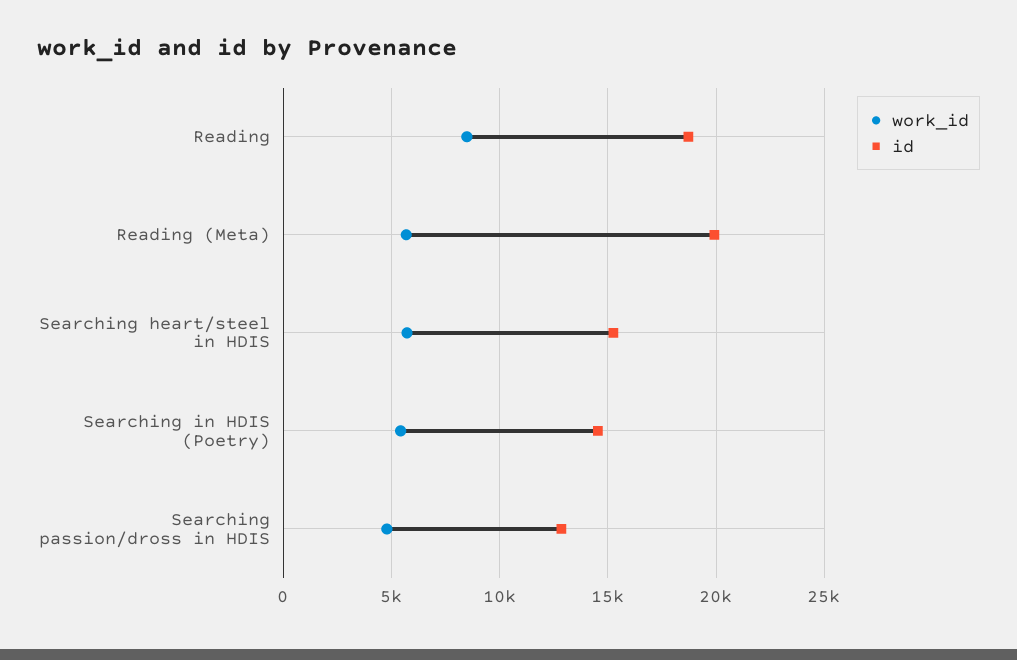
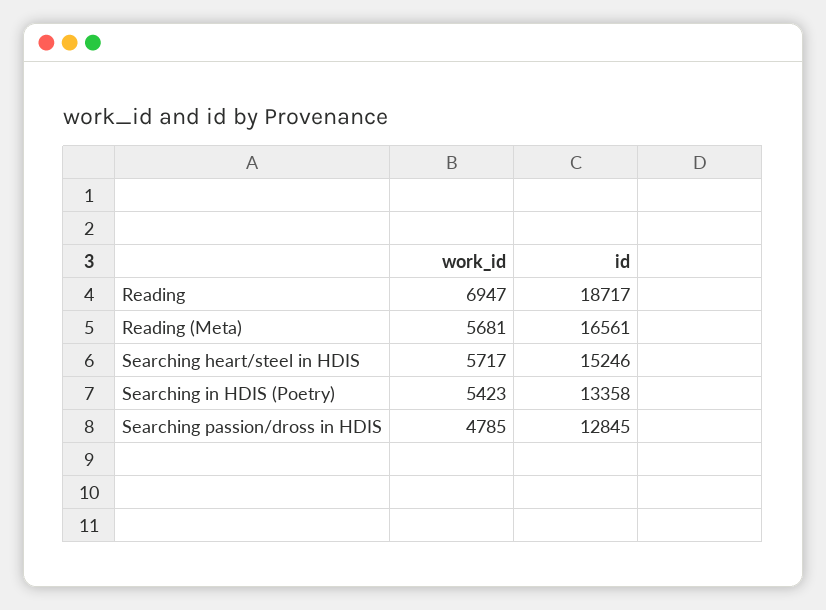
  {
    "work_id": {
-     "Reading": 8500,
+     "Reading": 6947,
      "Reading (Meta)": 5681,
      "Searching heart/steel in HDIS": 5717,
      "Searching in HDIS (Poetry)": 5423,
      "Searching passion/dross in HDIS": 4785
    },
    "id": {
      "Reading": 18717,
-     "Reading (Meta)": 20000,
+     "Reading (Meta)": 16561,
      "Searching heart/steel in HDIS": 15246,
-     "Searching in HDIS (Poetry)": 14500,
+     "Searching in HDIS (Poetry)": 13358,
      "Searching passion/dross in HDIS": 12845
    }
  }

